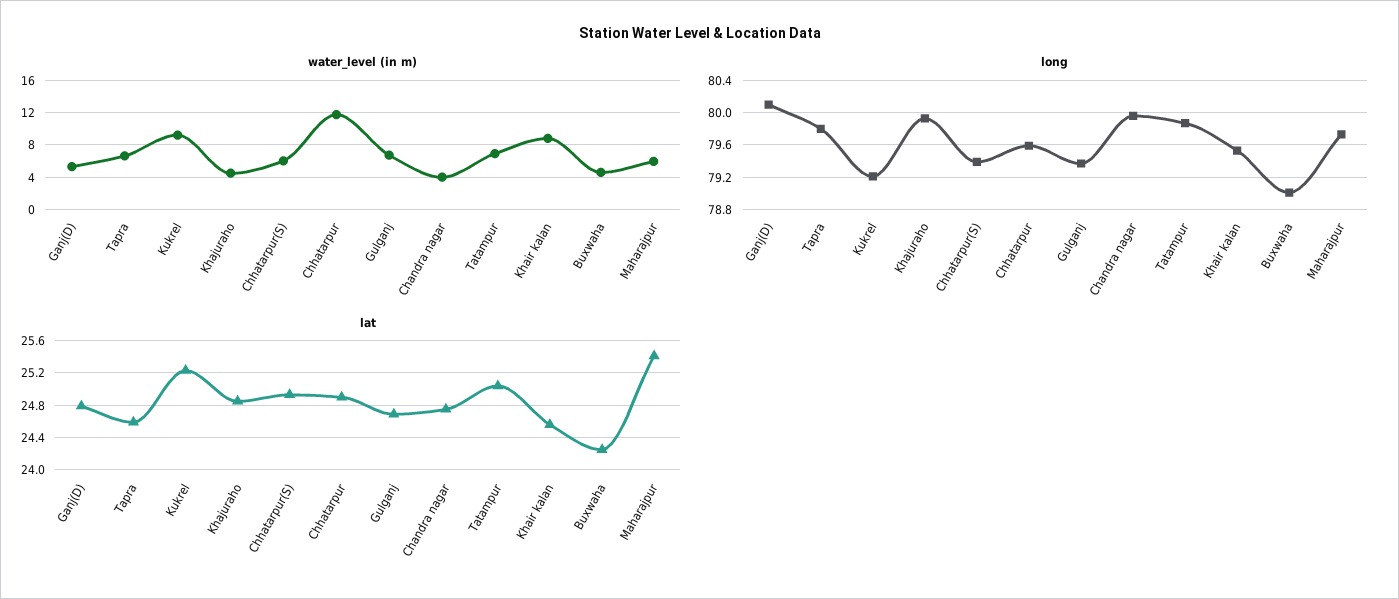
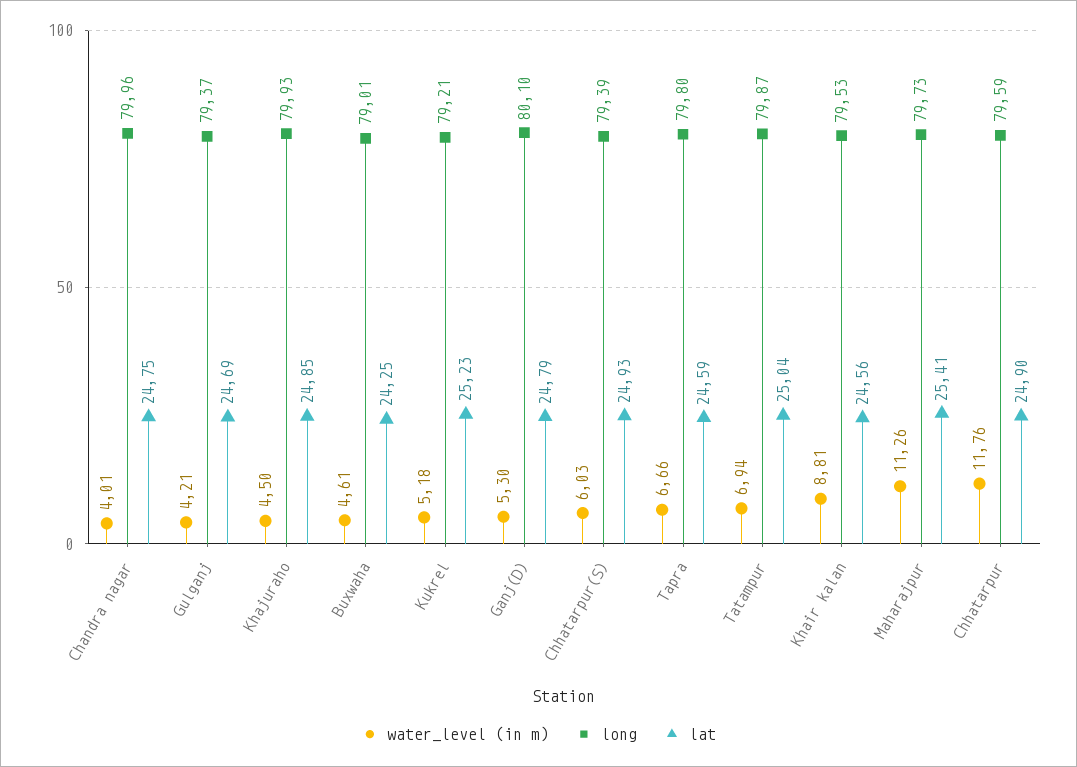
  {
    "water_level (in m)": {
      "Ganj(D)": 5.3,
      "Tapra": 6.66,
-     "Kukrel": 9,
+     "Kukrel": 5.18,
      "Khajuraho": 4.5,
      "Chhatarpur(S)": 6.03,
      "Chhatarpur": 11.76,
-     "Gulganj": 7,
+     "Gulganj": 4.21,
      "Chandra nagar": 4.01,
      "Tatampur": 6.94,
      "Khair kalan": 8.81,
      "Buxwaha": 4.61,
-     "Maharajpur": 6
+     "Maharajpur": 11.26
    },
    "long": {
      "Ganj(D)": 80.1,
      "Tapra": 79.8,
      "Kukrel": 79.21,
      "Khajuraho": 79.93,
      "Chhatarpur(S)": 79.39,
      "Chhatarpur": 79.59,
      "Gulganj": 79.37,
      "Chandra nagar": 79.96,
      "Tatampur": 79.87,
      "Khair kalan": 79.53,
      "Buxwaha": 79.01,
      "Maharajpur": 79.73
    },
    "lat": {
      "Ganj(D)": 24.79,
      "Tapra": 24.59,
      "Kukrel": 25.23,
      "Khajuraho": 24.85,
      "Chhatarpur(S)": 24.93,
      "Chhatarpur": 24.9,
      "Gulganj": 24.69,
      "Chandra nagar": 24.75,
      "Tatampur": 25.04,
      "Khair kalan": 24.56,
      "Buxwaha": 24.25,
      "Maharajpur": 25.41
    }
  }

